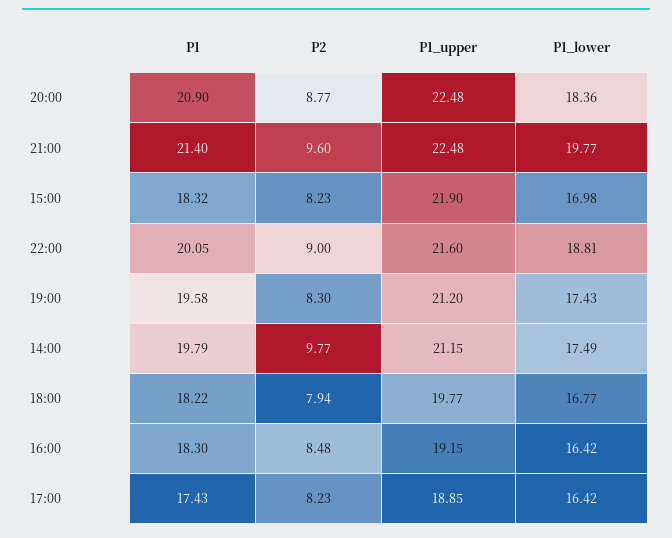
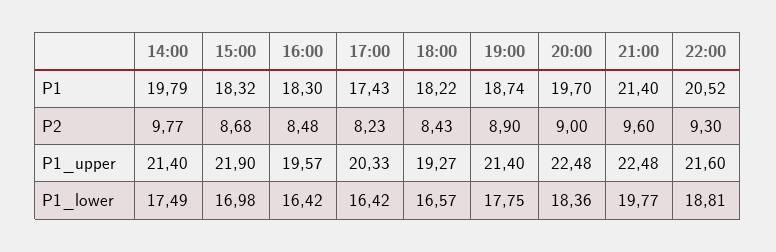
  {
    "P1": {
-     "20:00": 20.9,
+     "20:00": 19.7,
      "21:00": 21.4,
      "15:00": 18.32,
-     "22:00": 20.05,
+     "22:00": 20.52,
-     "19:00": 19.58,
+     "19:00": 18.74,
      "14:00": 19.79,
      "18:00": 18.22,
      "16:00": 18.3,
      "17:00": 17.43
    },
    "P2": {
-     "20:00": 8.77,
+     "20:00": 9,
      "21:00": 9.6,
-     "15:00": 8.23,
+     "15:00": 8.68,
-     "22:00": 9,
+     "22:00": 9.3,
-     "19:00": 8.3,
+     "19:00": 8.9,
      "14:00": 9.77,
-     "18:00": 7.94,
+     "18:00": 8.43,
      "16:00": 8.48,
      "17:00": 8.23
    },
    "P1_upper": {
      "20:00": 22.48,
      "21:00": 22.48,
      "15:00": 21.9,
      "22:00": 21.6,
-     "19:00": 21.2,
+     "19:00": 21.4,
-     "14:00": 21.15,
+     "14:00": 21.4,
-     "18:00": 19.77,
+     "18:00": 19.27,
-     "16:00": 19.15,
+     "16:00": 19.57,
-     "17:00": 18.85
+     "17:00": 20.33
    },
    "P1_lower": {
      "20:00": 18.36,
      "21:00": 19.77,
      "15:00": 16.98,
      "22:00": 18.81,
-     "19:00": 17.43,
+     "19:00": 17.75,
      "14:00": 17.49,
-     "18:00": 16.77,
+     "18:00": 16.57,
      "16:00": 16.42,
      "17:00": 16.42
    }
  }

